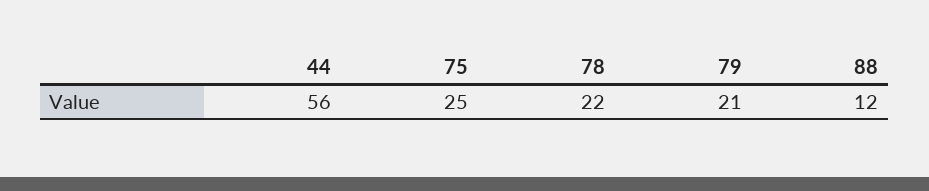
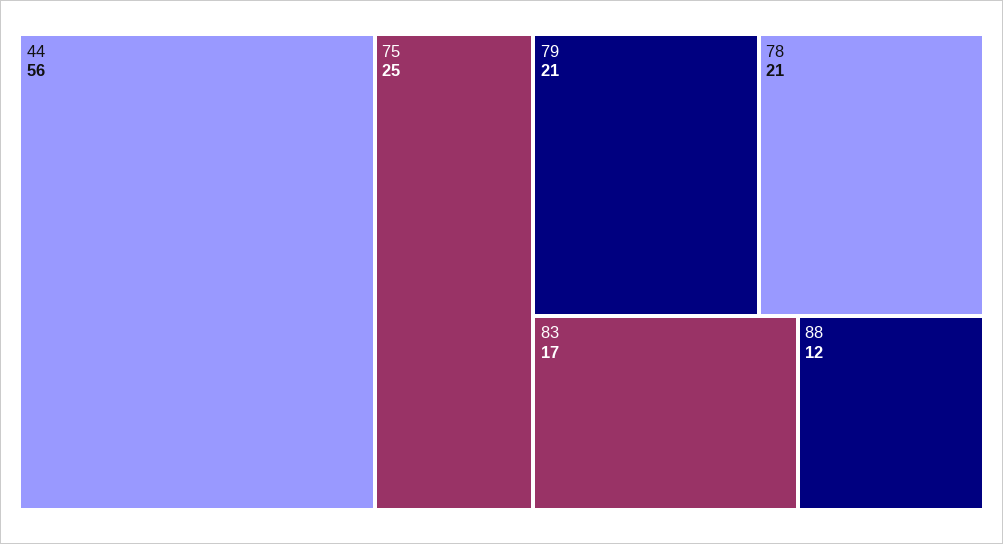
  {
    "44": 56,
    "75": 25,
-   "78": 22,
+   "78": 21,
    "79": 21,
-   "88": 12
+   "88": 12,
+   "83": 17
  }

